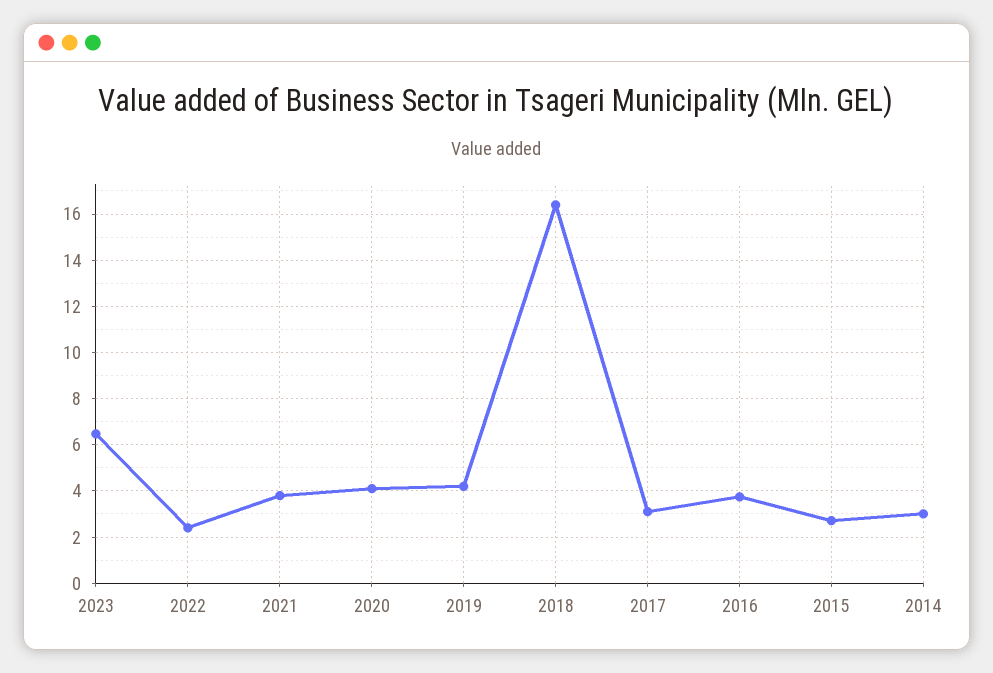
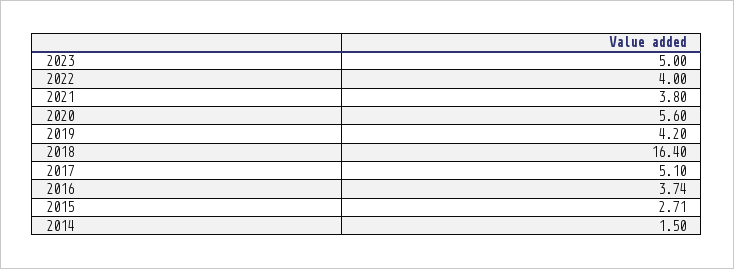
  {
-   "2023": 6.5,
+   "2023": 5,
-   "2022": 2.5,
+   "2022": 4,
    "2021": 3.8,
-   "2020": 4,
+   "2020": 5.6,
    "2019": 4.2,
    "2018": 16.4,
-   "2017": 3,
+   "2017": 5.1,
    "2016": 3.74,
    "2015": 2.71,
-   "2014": 3
+   "2014": 1.5
  }

